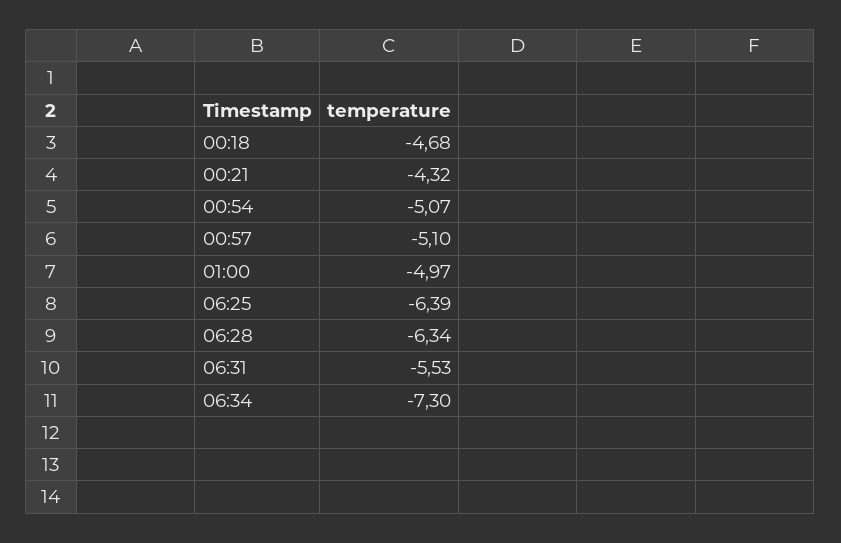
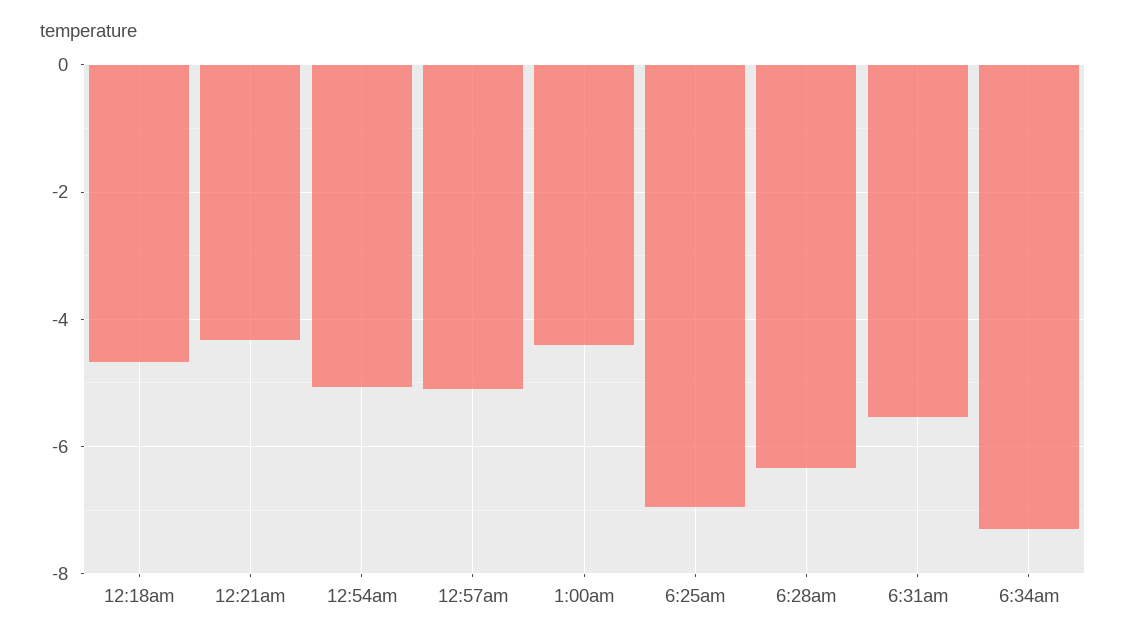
  {
    "00:18": -4.68,
    "00:21": -4.32,
    "00:54": -5.07,
    "00:57": -5.1,
-   "01:00": -4.97,
+   "01:00": -4.4,
-   "06:25": -6.39,
+   "06:25": -7,
    "06:28": -6.34,
    "06:31": -5.53,
    "06:34": -7.3
  }

